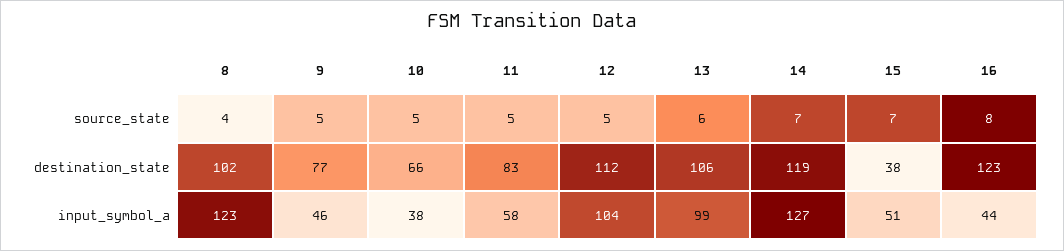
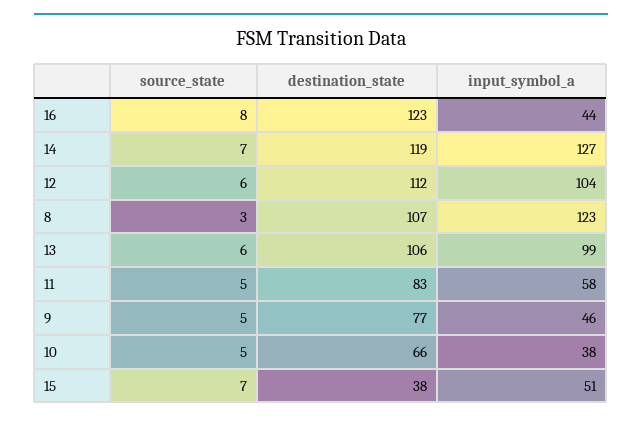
  {
    "8": {
-     "source_state": 4,
+     "source_state": 3,
-     "destination_state": 102,
+     "destination_state": 107,
      "input_symbol_a": 123
    },
    "9": {
      "source_state": 5,
      "destination_state": 77,
      "input_symbol_a": 46
    },
    "10": {
      "source_state": 5,
      "destination_state": 66,
      "input_symbol_a": 38
    },
    "11": {
      "source_state": 5,
      "destination_state": 83,
      "input_symbol_a": 58
    },
    "12": {
-     "source_state": 5,
+     "source_state": 6,
      "destination_state": 112,
      "input_symbol_a": 104
    },
    "13": {
      "source_state": 6,
      "destination_state": 106,
      "input_symbol_a": 99
    },
    "14": {
      "source_state": 7,
      "destination_state": 119,
      "input_symbol_a": 127
    },
    "15": {
      "source_state": 7,
      "destination_state": 38,
      "input_symbol_a": 51
    },
    "16": {
      "source_state": 8,
      "destination_state": 123,
      "input_symbol_a": 44
    }
  }

